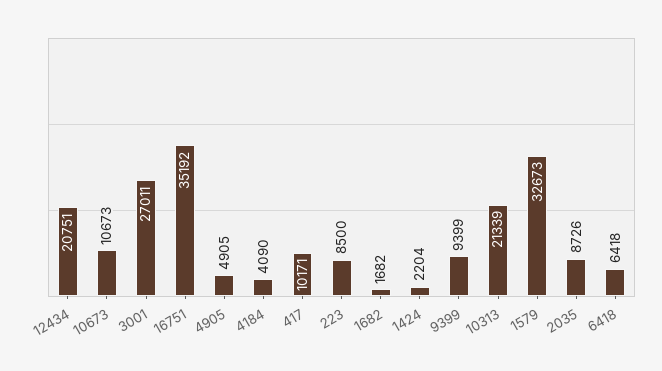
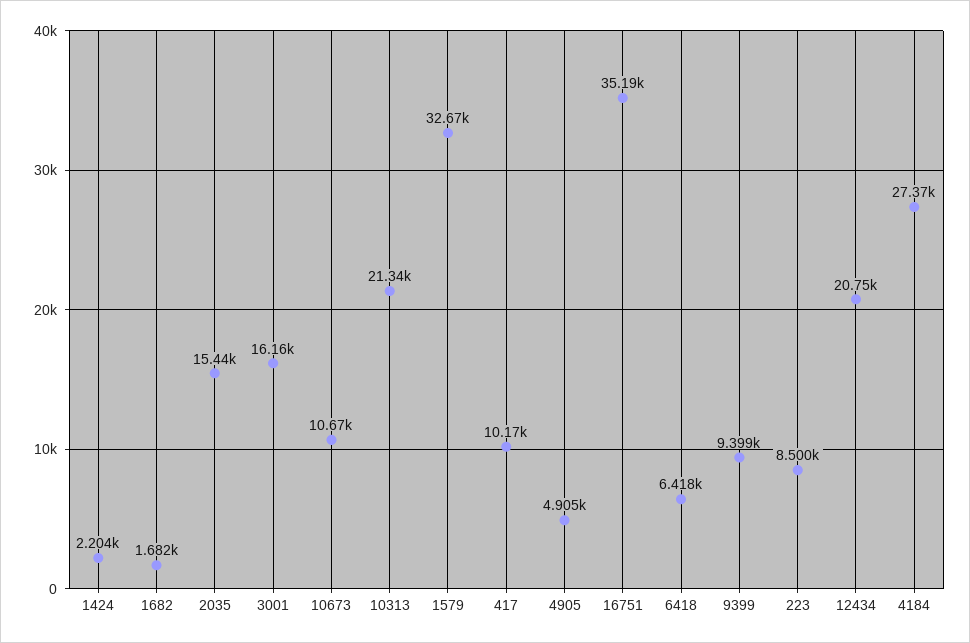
  {
    "12434": 20751,
    "10673": 10673,
-   "3001": 27011,
+   "3001": 16160,
    "16751": 35192,
    "4905": 4905,
-   "4184": 4090,
+   "4184": 27370,
    "417": 10171,
    "223": 8500,
    "1682": 1682,
    "1424": 2204,
    "9399": 9399,
    "10313": 21339,
    "1579": 32673,
-   "2035": 8726,
+   "2035": 15440,
    "6418": 6418
  }

